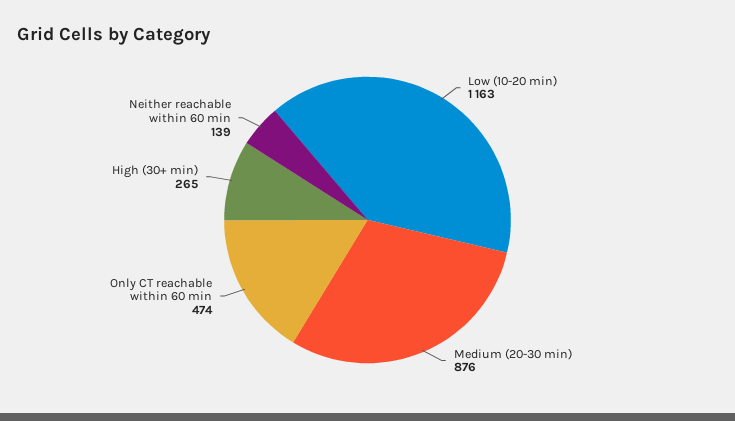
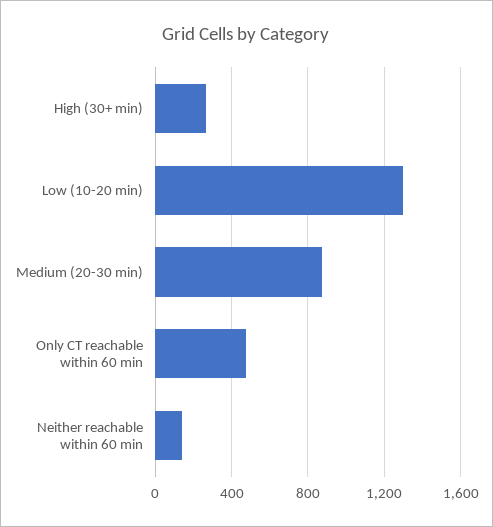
  {
-   "Low (10-20 min)": 1163,
+   "Low (10-20 min)": 1300,
    "Medium (20-30 min)": 876,
    "Only CT reachable within 60 min": 474,
    "High (30+ min)": 265,
    "Neither reachable within 60 min": 139
  }

